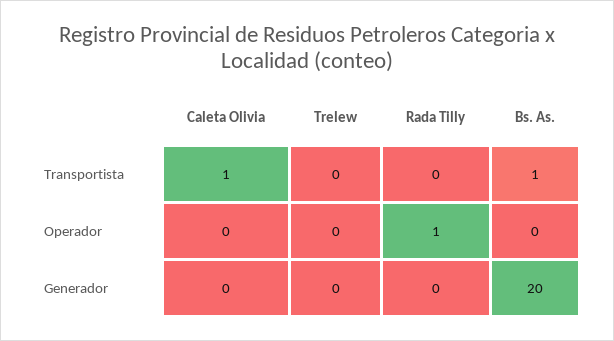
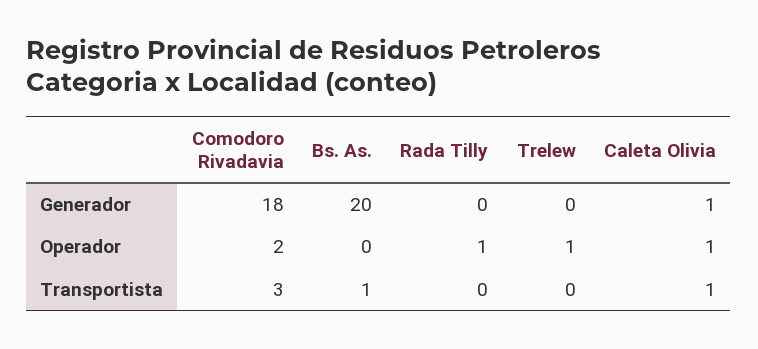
  {
    "Caleta Olivia": {
      "Transportista": 1,
-     "Operador": 0,
+     "Operador": 1,
-     "Generador": 0
+     "Generador": 1
    },
    "Trelew": {
      "Transportista": 0,
-     "Operador": 0,
+     "Operador": 1,
      "Generador": 0
    },
    "Rada Tilly": {
      "Transportista": 0,
      "Operador": 1,
      "Generador": 0
    },
    "Bs. As.": {
      "Transportista": 1,
      "Operador": 0,
      "Generador": 20
-   }
+   },
+   "Comodoro Rivadavia": {
+     "Generador": 18,
+     "Operador": 2,
+     "Transportista": 3
+   }
  }

